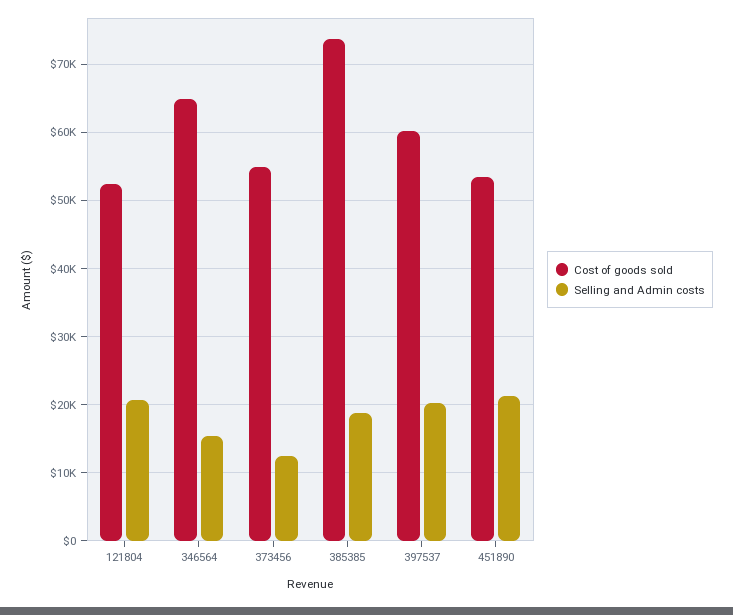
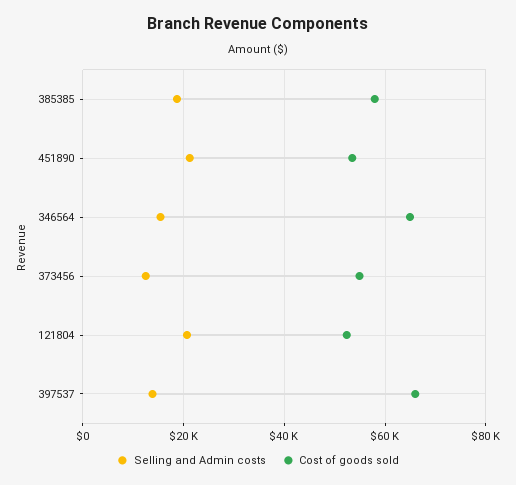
  {
    "Cost of goods sold": {
      "121804": 52000,
      "346564": 65000,
      "373456": 55000,
-     "385385": 74000,
+     "385385": 58000,
-     "397537": 60000,
+     "397537": 66000,
      "451890": 53000
    },
    "Selling and Admin costs": {
      "121804": 21000,
      "346564": 15000,
      "373456": 12000,
      "385385": 19000,
-     "397537": 20000,
+     "397537": 14000,
      "451890": 21000
    }
  }

